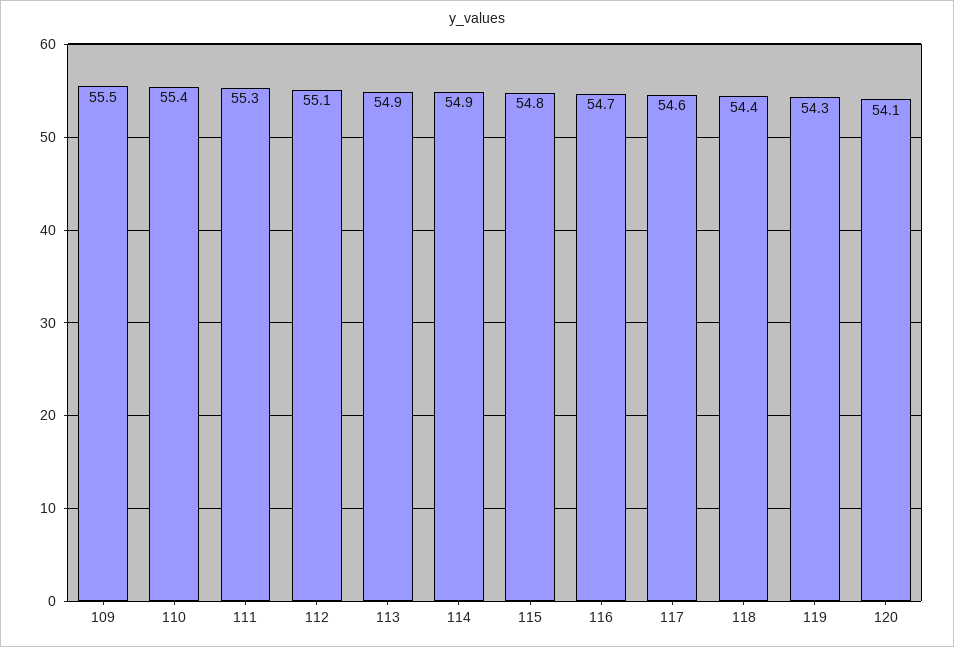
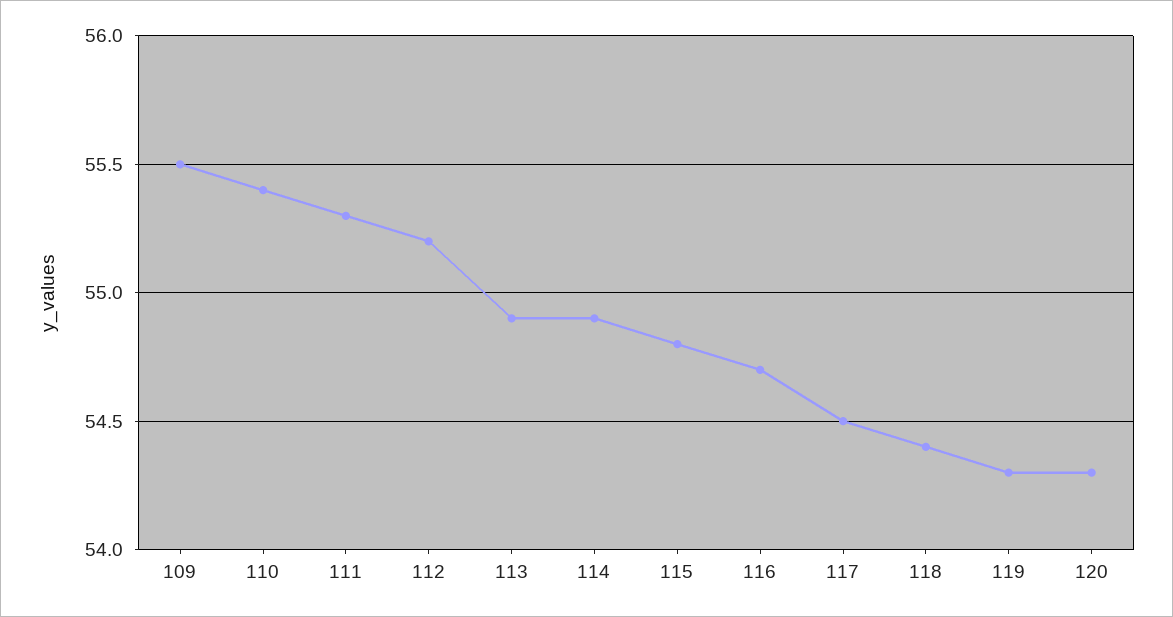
  {
    "109": 55.5,
    "110": 55.4,
    "111": 55.3,
-   "112": 55.1,
+   "112": 55.2,
    "113": 54.9,
    "114": 54.9,
    "115": 54.8,
    "116": 54.7,
-   "117": 54.6,
+   "117": 54.5,
    "118": 54.4,
    "119": 54.3,
-   "120": 54.1
+   "120": 54.3
  }

